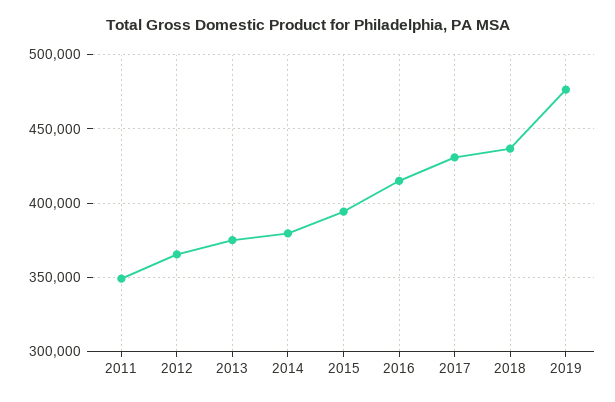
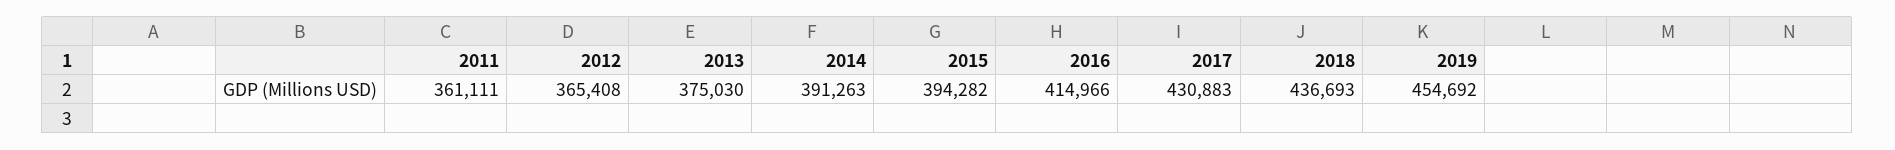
  {
-   "2011": 350000,
+   "2011": 361111,
    "2012": 365408,
    "2013": 375030,
-   "2014": 380000,
+   "2014": 391263,
    "2015": 394282,
    "2016": 414966,
    "2017": 430883,
    "2018": 436693,
-   "2019": 475000
+   "2019": 454692
  }

